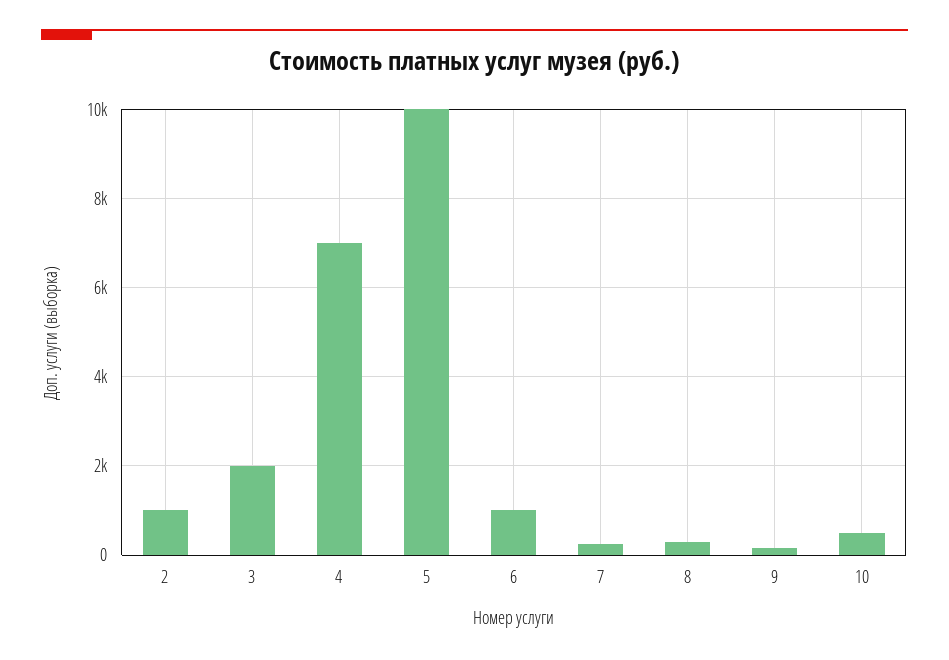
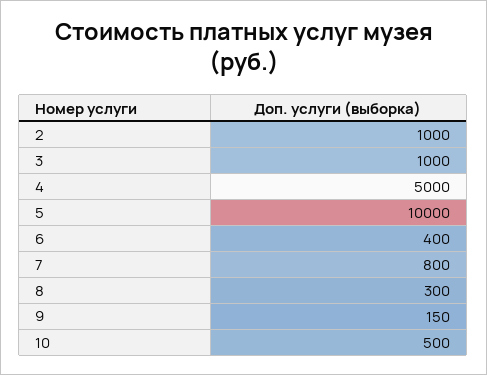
  {
    "2": 1000,
-   "3": 2000,
+   "3": 1000,
-   "4": 7000,
+   "4": 5000,
    "5": 10000,
-   "6": 1000,
+   "6": 400,
-   "7": 200,
+   "7": 800,
    "8": 300,
    "9": 150,
    "10": 500
  }

